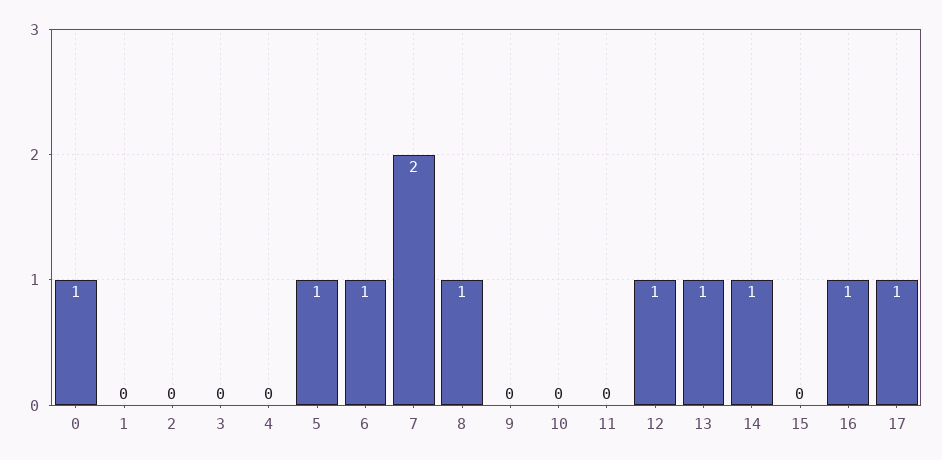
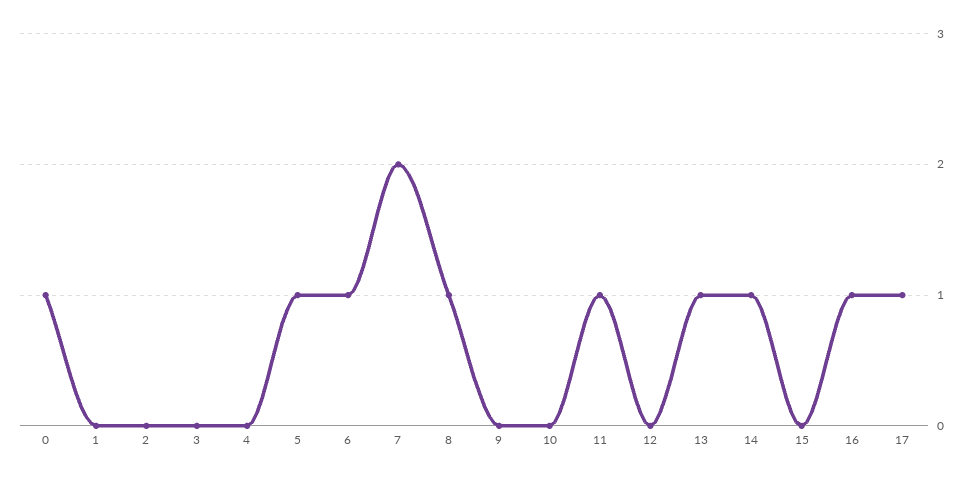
  {
    "0": 1,
    "1": 0,
    "2": 0,
    "3": 0,
    "4": 0,
    "5": 1,
    "6": 1,
    "7": 2,
    "8": 1,
    "9": 0,
    "10": 0,
-   "11": 0,
+   "11": 1,
-   "12": 1,
+   "12": 0,
    "13": 1,
    "14": 1,
    "15": 0,
    "16": 1,
    "17": 1
  }

